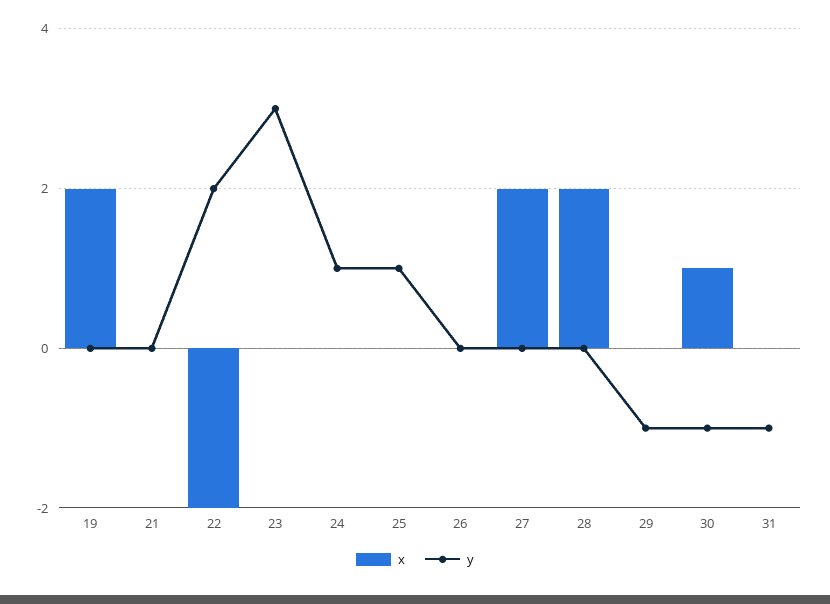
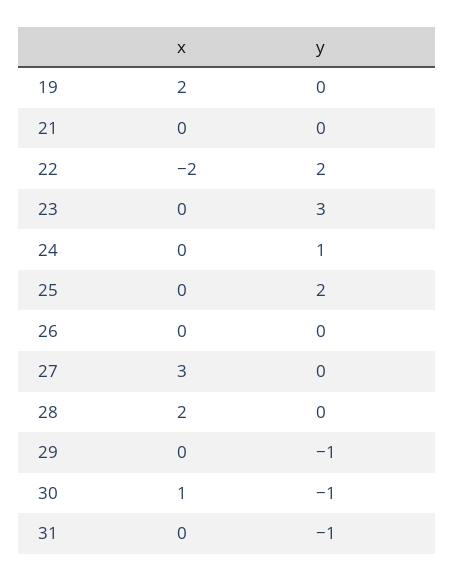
  {
    "x": {
      "19": 2,
      "21": 0,
      "22": -2,
      "23": 0,
      "24": 0,
      "25": 0,
      "26": 0,
-     "27": 2,
+     "27": 3,
      "28": 2,
      "29": 0,
      "30": 1,
      "31": 0
    },
    "y": {
      "19": 0,
      "21": 0,
      "22": 2,
      "23": 3,
      "24": 1,
-     "25": 1,
+     "25": 2,
      "26": 0,
      "27": 0,
      "28": 0,
      "29": -1,
      "30": -1,
      "31": -1
    }
  }

